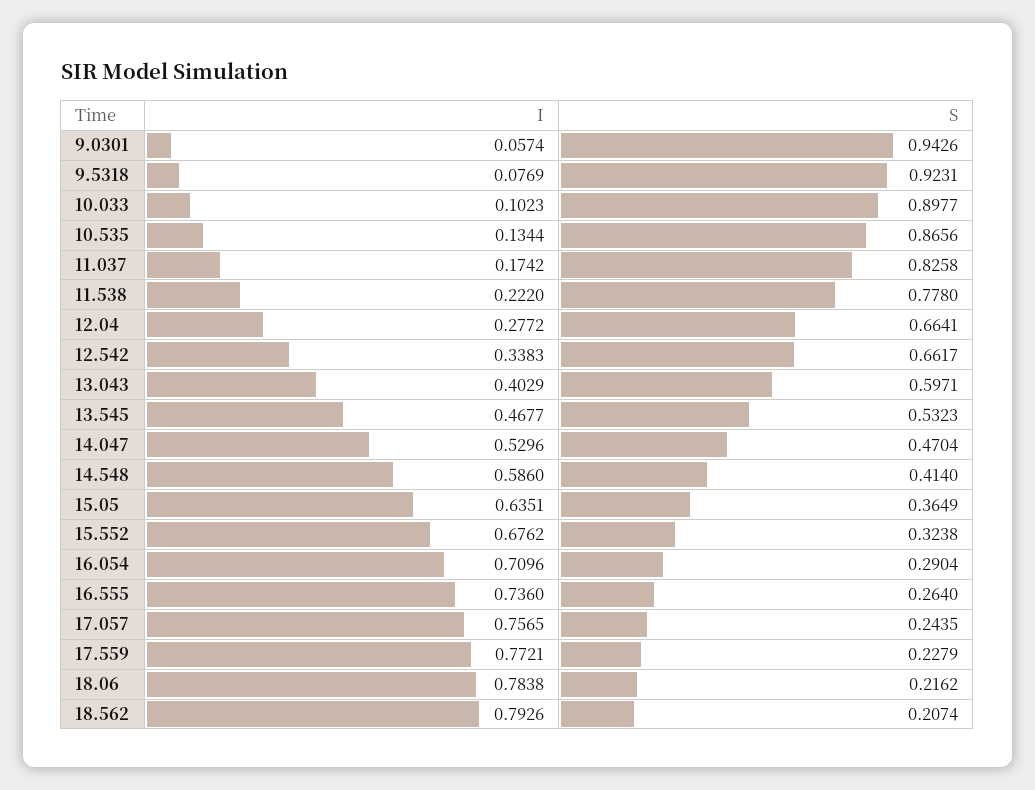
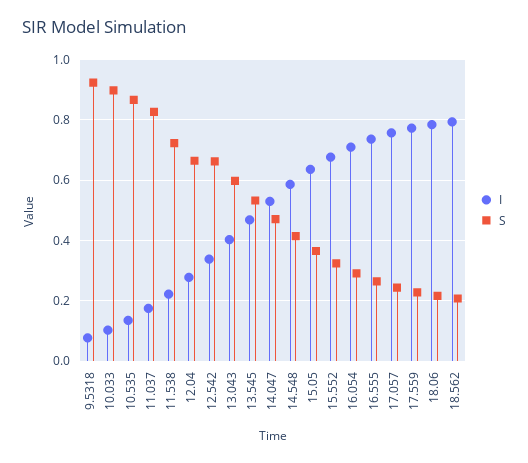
  {
    "I": {
-     "9.0301": 0.0574,
      "9.5318": 0.0769,
      "10.033": 0.1023,
      "10.535": 0.1344,
      "11.037": 0.1742,
      "11.538": 0.222,
      "12.04": 0.2772,
      "12.542": 0.3383,
      "13.043": 0.4029,
      "13.545": 0.4677,
      "14.047": 0.5296,
      "14.548": 0.586,
      "15.05": 0.6351,
      "15.552": 0.6762,
      "16.054": 0.7096,
      "16.555": 0.736,
      "17.057": 0.7565,
      "17.559": 0.7721,
      "18.06": 0.7838,
      "18.562": 0.7926
    },
    "S": {
-     "9.0301": 0.9426,
      "9.5318": 0.9231,
      "10.033": 0.8977,
      "10.535": 0.8656,
      "11.037": 0.8258,
-     "11.538": 0.778,
+     "11.538": 0.72,
      "12.04": 0.6641,
      "12.542": 0.6617,
      "13.043": 0.5971,
      "13.545": 0.5323,
      "14.047": 0.4704,
      "14.548": 0.414,
      "15.05": 0.3649,
      "15.552": 0.3238,
      "16.054": 0.2904,
      "16.555": 0.264,
      "17.057": 0.2435,
      "17.559": 0.2279,
      "18.06": 0.2162,
      "18.562": 0.2074
    }
  }

